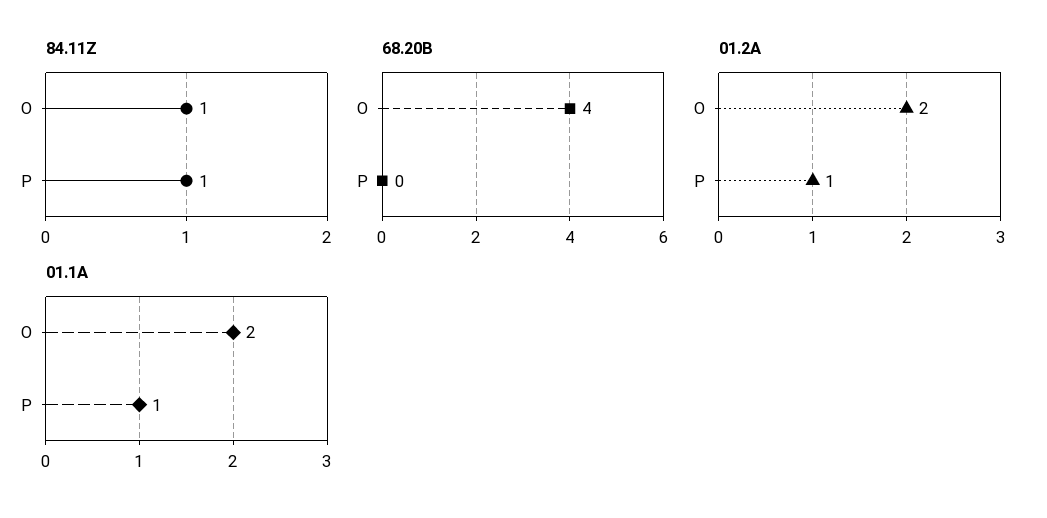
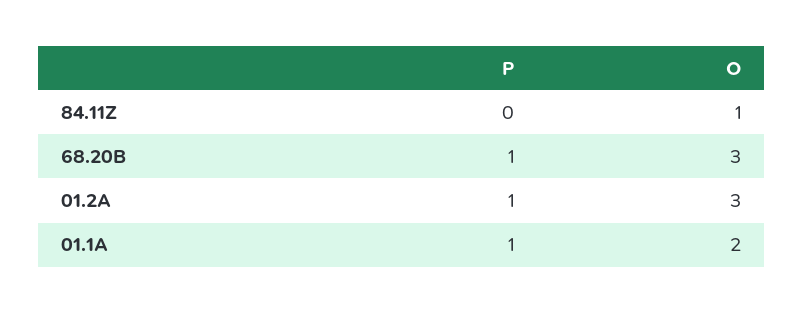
  {
    "84.11Z": {
      "O": 1,
-     "P": 1
+     "P": 0
    },
    "68.20B": {
-     "O": 4,
+     "O": 3,
-     "P": 0
+     "P": 1
    },
    "01.2A": {
-     "O": 2,
+     "O": 3,
      "P": 1
    },
    "01.1A": {
      "O": 2,
      "P": 1
    }
  }

